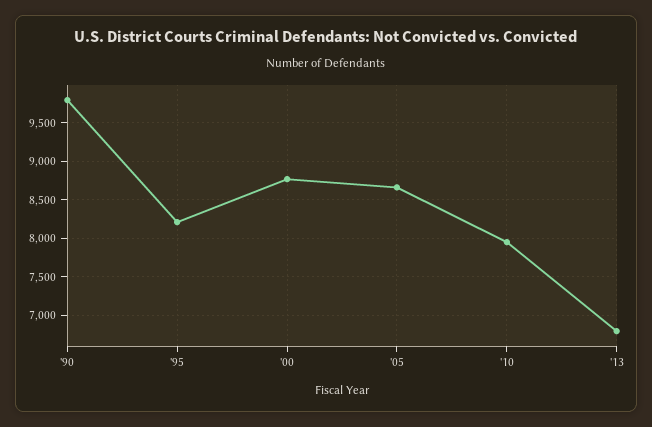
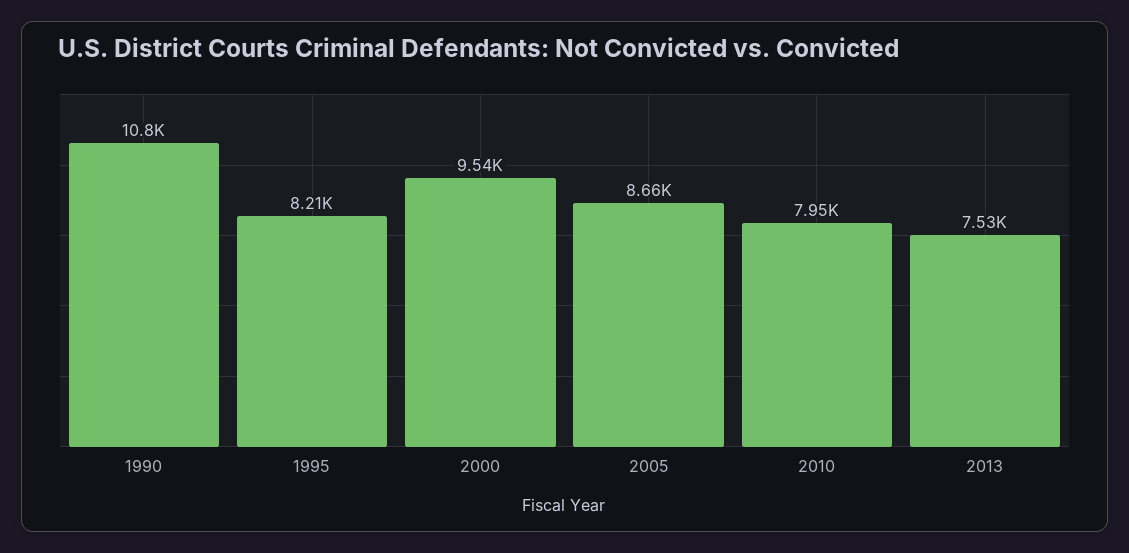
  {
-   "'90": 9800,
+   "'90": 10800,
    "'95": 8210,
-   "'00": 8800,
+   "'00": 9540,
    "'05": 8660,
    "'10": 7950,
-   "'13": 6800
+   "'13": 7530
  }

